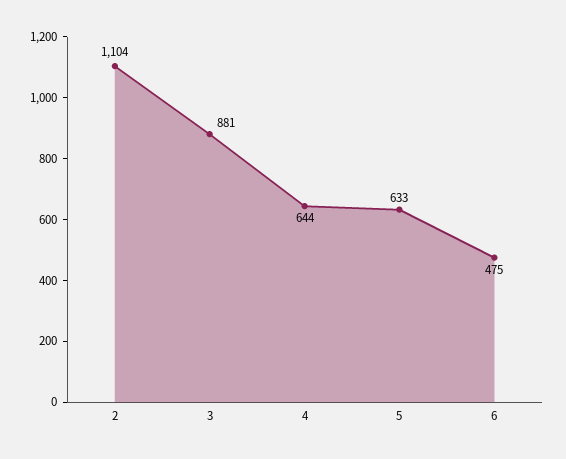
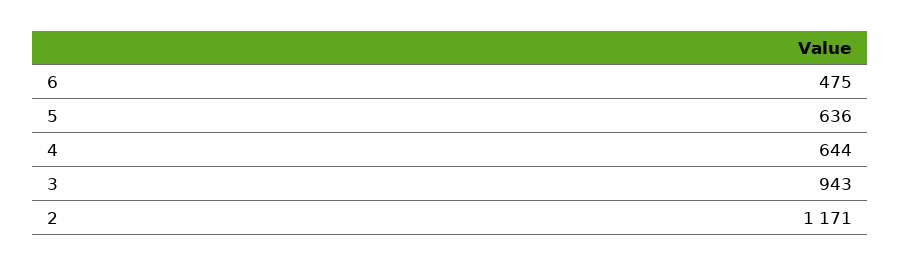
  {
-   "2": 1104,
+   "2": 1171,
-   "3": 881,
+   "3": 943,
    "4": 644,
-   "5": 633,
+   "5": 636,
    "6": 475
  }

